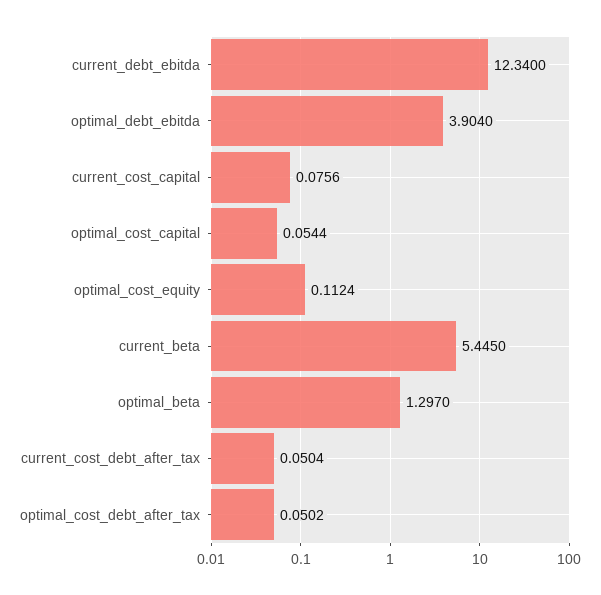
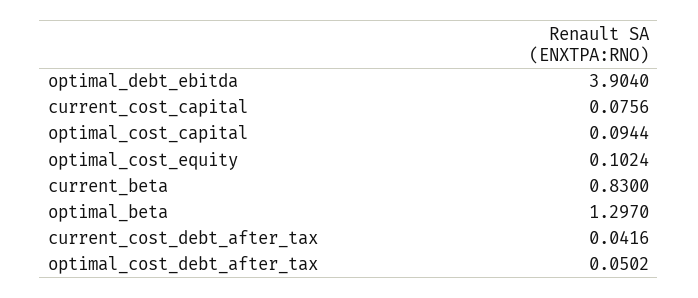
  {
-   "current_debt_ebitda": 12.34,
    "optimal_debt_ebitda": 3.904,
    "current_cost_capital": 0.0756,
-   "optimal_cost_capital": 0.0544,
+   "optimal_cost_capital": 0.0944,
-   "optimal_cost_equity": 0.1124,
+   "optimal_cost_equity": 0.1024,
-   "current_beta": 5.445,
+   "current_beta": 0.83,
    "optimal_beta": 1.297,
-   "current_cost_debt_after_tax": 0.0504,
+   "current_cost_debt_after_tax": 0.0416,
    "optimal_cost_debt_after_tax": 0.0502
  }

